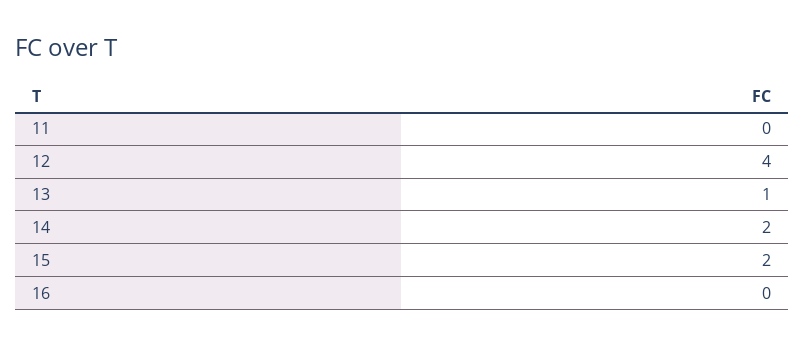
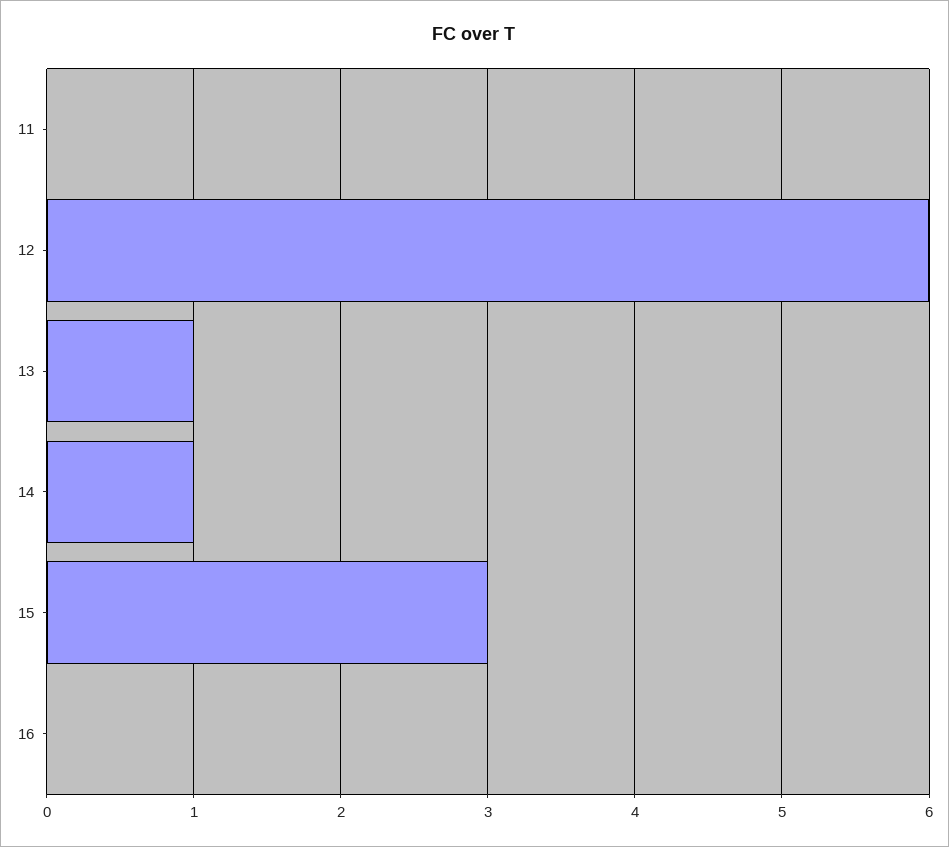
  {
    "11": 0,
-   "12": 4,
+   "12": 6,
    "13": 1,
-   "14": 2,
+   "14": 1,
-   "15": 2,
+   "15": 3,
    "16": 0
  }

